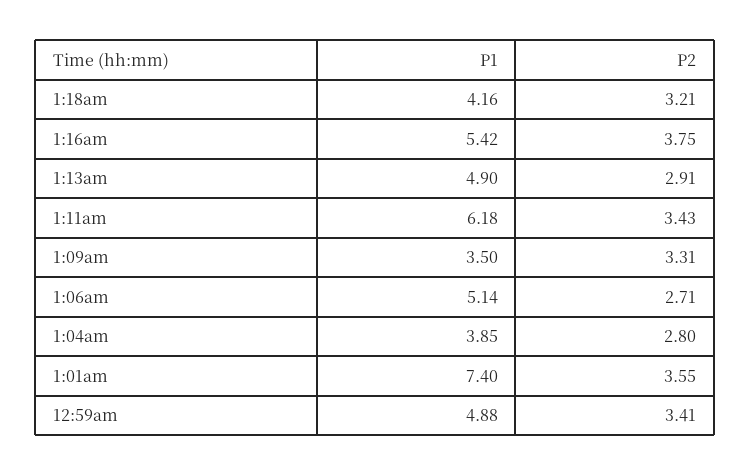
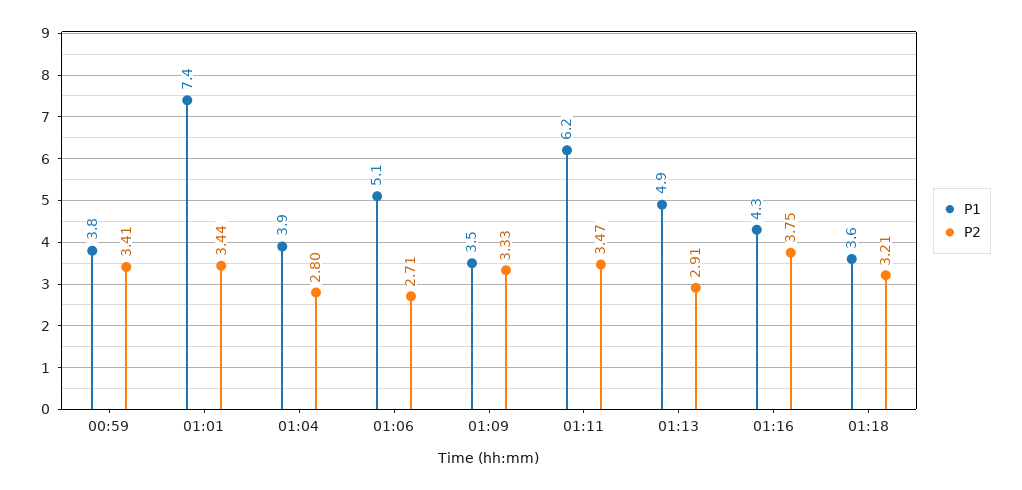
  {
    "P1": {
-     "1:18am": 4.16,
+     "1:18am": 3.6,
-     "1:16am": 5.42,
+     "1:16am": 4.3,
      "1:13am": 4.9,
      "1:11am": 6.18,
      "1:09am": 3.5,
      "1:06am": 5.14,
      "1:04am": 3.85,
      "1:01am": 7.4,
-     "12:59am": 4.88
+     "12:59am": 3.8
    },
    "P2": {
      "1:18am": 3.21,
      "1:16am": 3.75,
      "1:13am": 2.91,
-     "1:11am": 3.43,
+     "1:11am": 3.47,
-     "1:09am": 3.31,
+     "1:09am": 3.33,
      "1:06am": 2.71,
      "1:04am": 2.8,
-     "1:01am": 3.55,
+     "1:01am": 3.44,
      "12:59am": 3.41
    }
  }

